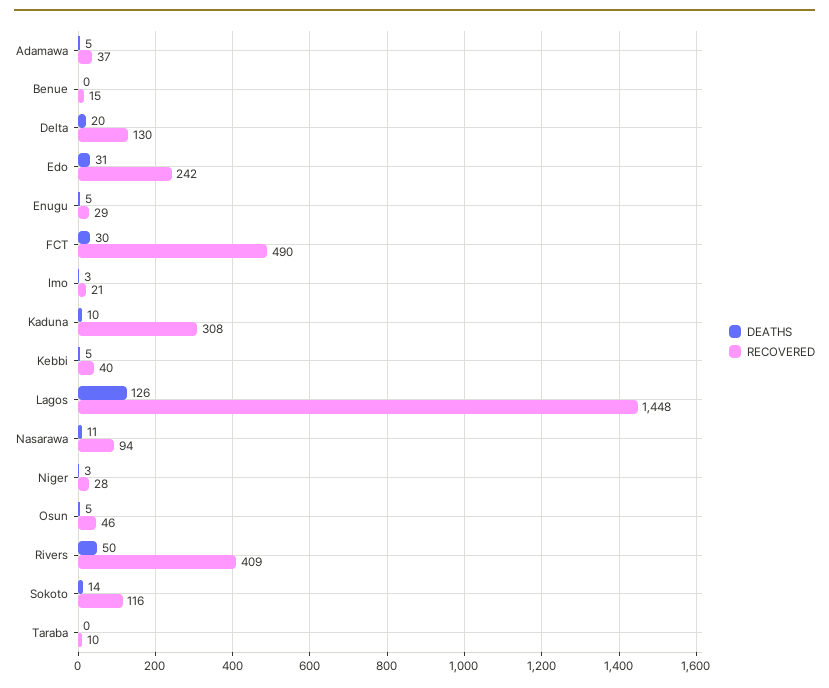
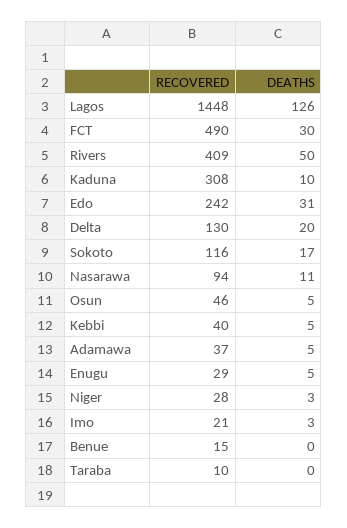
  {
    "DEATHS": {
      "Adamawa": 5,
      "Benue": 0,
      "Delta": 20,
      "Edo": 31,
      "Enugu": 5,
      "FCT": 30,
      "Imo": 3,
      "Kaduna": 10,
      "Kebbi": 5,
      "Lagos": 126,
      "Nasarawa": 11,
      "Niger": 3,
      "Osun": 5,
      "Rivers": 50,
-     "Sokoto": 14,
+     "Sokoto": 17,
      "Taraba": 0
    },
    "RECOVERED": {
      "Adamawa": 37,
      "Benue": 15,
      "Delta": 130,
      "Edo": 242,
      "Enugu": 29,
      "FCT": 490,
      "Imo": 21,
      "Kaduna": 308,
      "Kebbi": 40,
      "Lagos": 1448,
      "Nasarawa": 94,
      "Niger": 28,
      "Osun": 46,
      "Rivers": 409,
      "Sokoto": 116,
      "Taraba": 10
    }
  }

